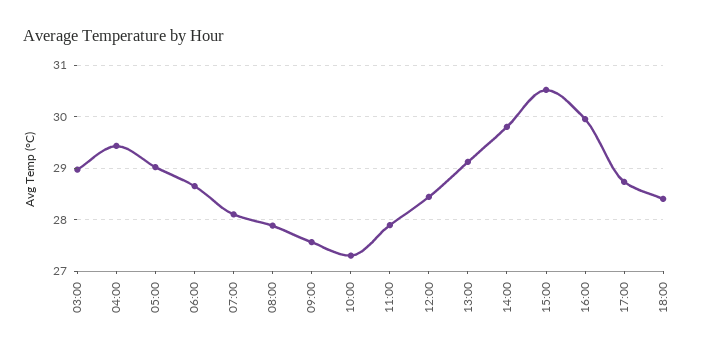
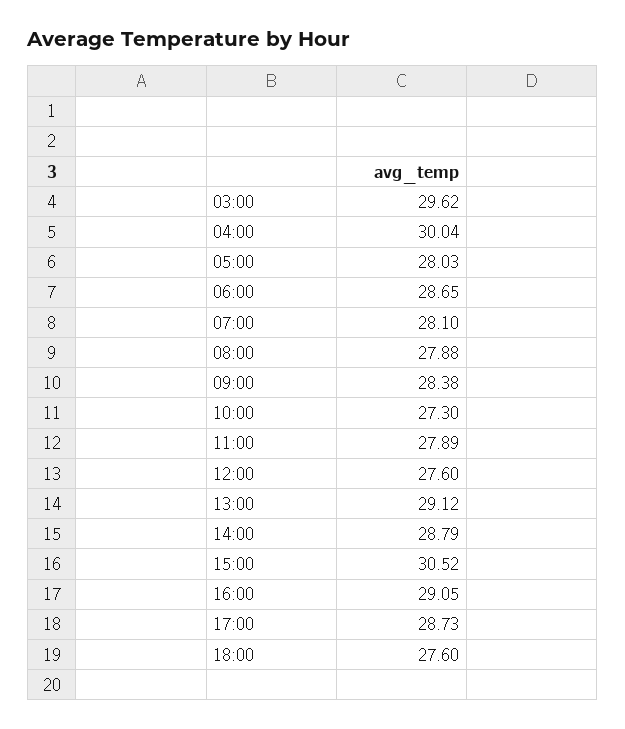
  {
-   "03:00": 29,
+   "03:00": 29.62,
-   "04:00": 29.4,
+   "04:00": 30.04,
-   "05:00": 29,
+   "05:00": 28.03,
    "06:00": 28.65,
    "07:00": 28.1,
    "08:00": 27.88,
-   "09:00": 27.6,
+   "09:00": 28.38,
    "10:00": 27.3,
    "11:00": 27.89,
-   "12:00": 28.4,
+   "12:00": 27.6,
    "13:00": 29.12,
-   "14:00": 29.8,
+   "14:00": 28.79,
    "15:00": 30.52,
-   "16:00": 30,
+   "16:00": 29.05,
    "17:00": 28.73,
-   "18:00": 28.4
+   "18:00": 27.6
  }

